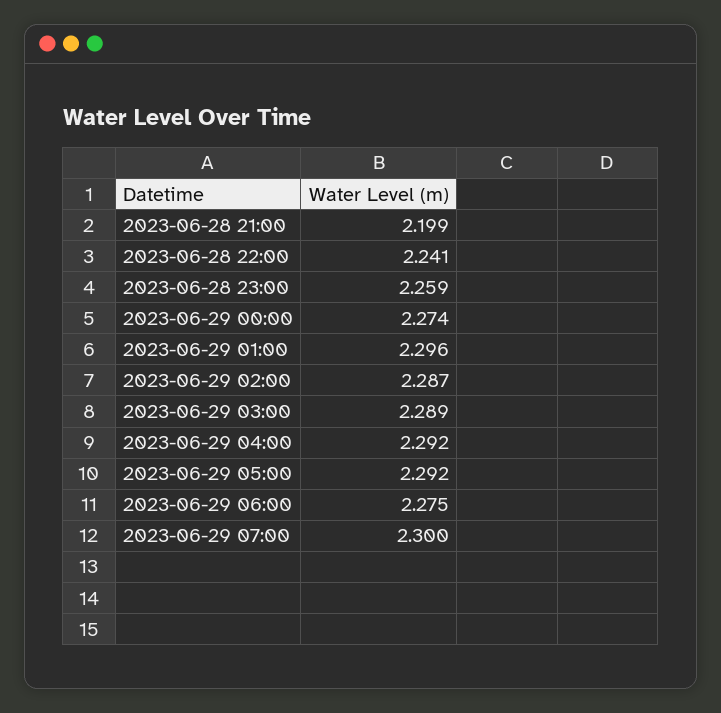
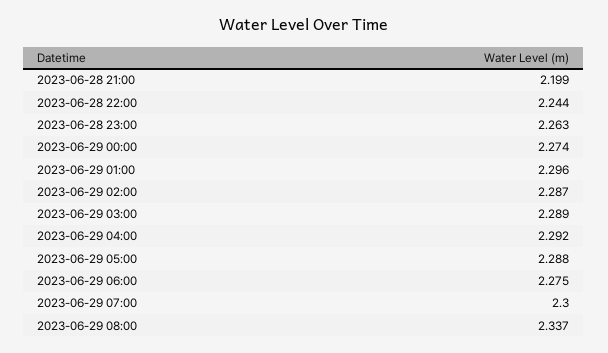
  {
    "2023-06-28 21:00": 2.199,
-   "2023-06-28 22:00": 2.241,
+   "2023-06-28 22:00": 2.244,
-   "2023-06-28 23:00": 2.259,
+   "2023-06-28 23:00": 2.263,
    "2023-06-29 00:00": 2.274,
    "2023-06-29 01:00": 2.296,
    "2023-06-29 02:00": 2.287,
    "2023-06-29 03:00": 2.289,
    "2023-06-29 04:00": 2.292,
-   "2023-06-29 05:00": 2.292,
+   "2023-06-29 05:00": 2.288,
    "2023-06-29 06:00": 2.275,
-   "2023-06-29 07:00": 2.3
+   "2023-06-29 07:00": 2.3,
+   "2023-06-29 08:00": 2.337
  }

